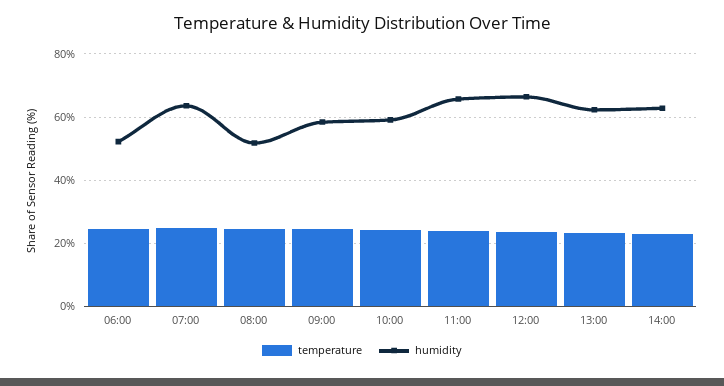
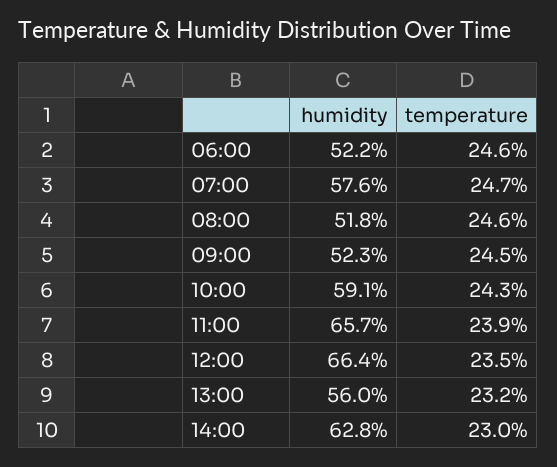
  {
    "temperature": {
      "06:00": 24.6,
      "07:00": 24.7,
      "08:00": 24.6,
      "09:00": 24.5,
      "10:00": 24.3,
      "11:00": 23.9,
      "12:00": 23.5,
      "13:00": 23.2,
      "14:00": 23
    },
    "humidity": {
      "06:00": 52.2,
-     "07:00": 64,
+     "07:00": 57.6,
      "08:00": 51.8,
-     "09:00": 58,
+     "09:00": 52.3,
      "10:00": 59.1,
      "11:00": 65.7,
      "12:00": 66.4,
-     "13:00": 62,
+     "13:00": 56,
      "14:00": 62.8
    }
  }

